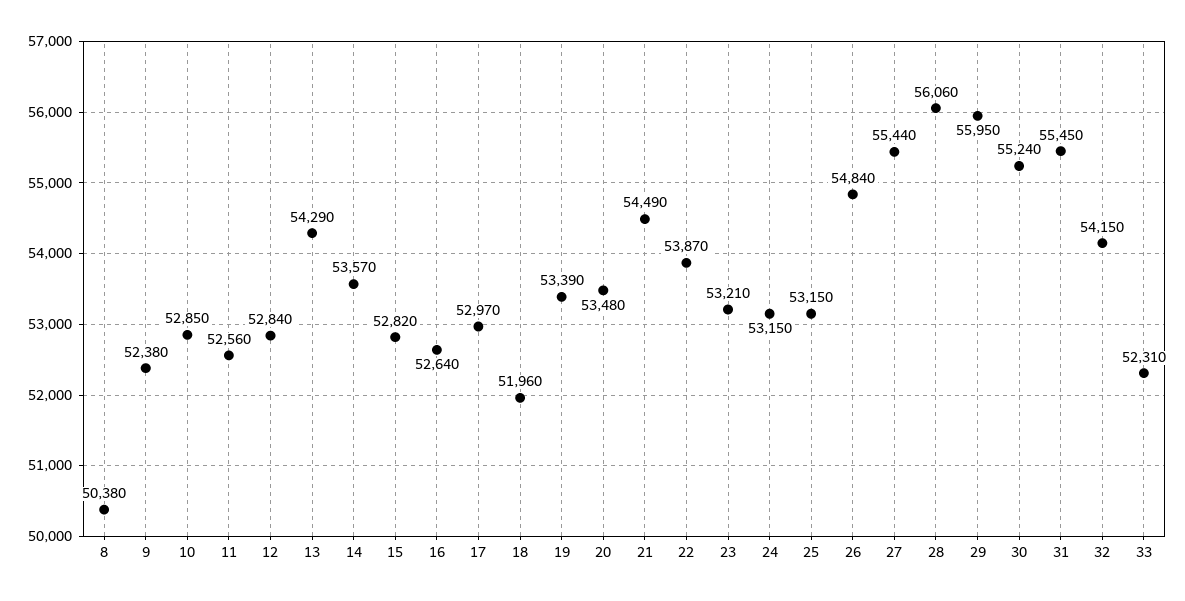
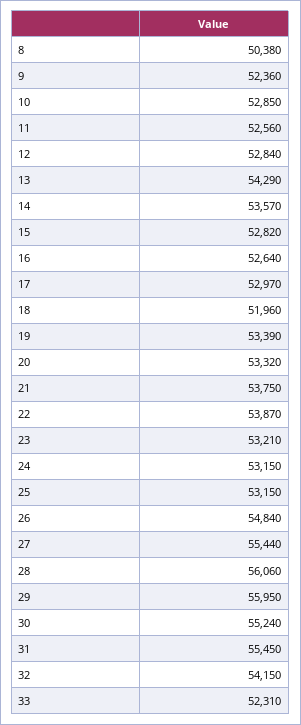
  {
    "8": 50380,
-   "9": 52380,
+   "9": 52360,
    "10": 52850,
    "11": 52560,
    "12": 52840,
    "13": 54290,
    "14": 53570,
    "15": 52820,
    "16": 52640,
    "17": 52970,
    "18": 51960,
    "19": 53390,
-   "20": 53480,
+   "20": 53320,
-   "21": 54490,
+   "21": 53750,
    "22": 53870,
    "23": 53210,
    "24": 53150,
    "25": 53150,
    "26": 54840,
    "27": 55440,
    "28": 56060,
    "29": 55950,
    "30": 55240,
    "31": 55450,
    "32": 54150,
    "33": 52310
  }

